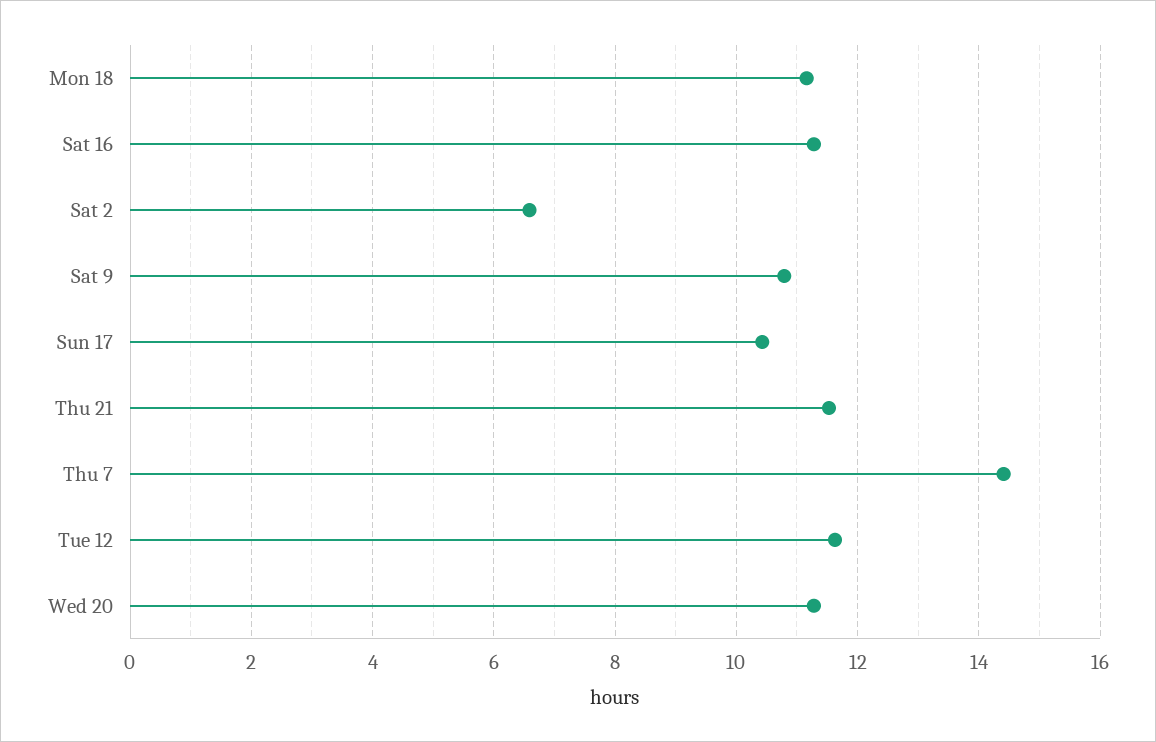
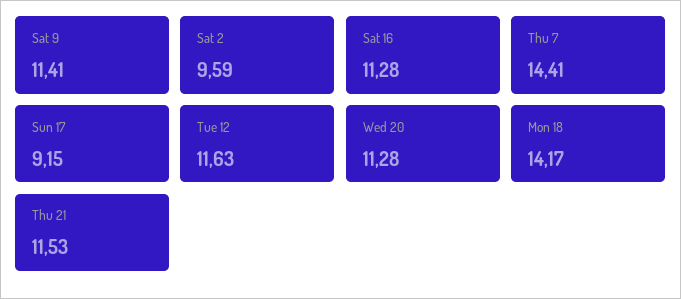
  {
-   "Mon 18": 11.2,
+   "Mon 18": 14.17,
    "Sat 16": 11.28,
-   "Sat 2": 6.6,
+   "Sat 2": 9.59,
-   "Sat 9": 10.8,
+   "Sat 9": 11.41,
-   "Sun 17": 10.4,
+   "Sun 17": 9.15,
    "Thu 21": 11.53,
    "Thu 7": 14.41,
    "Tue 12": 11.63,
    "Wed 20": 11.28
  }

